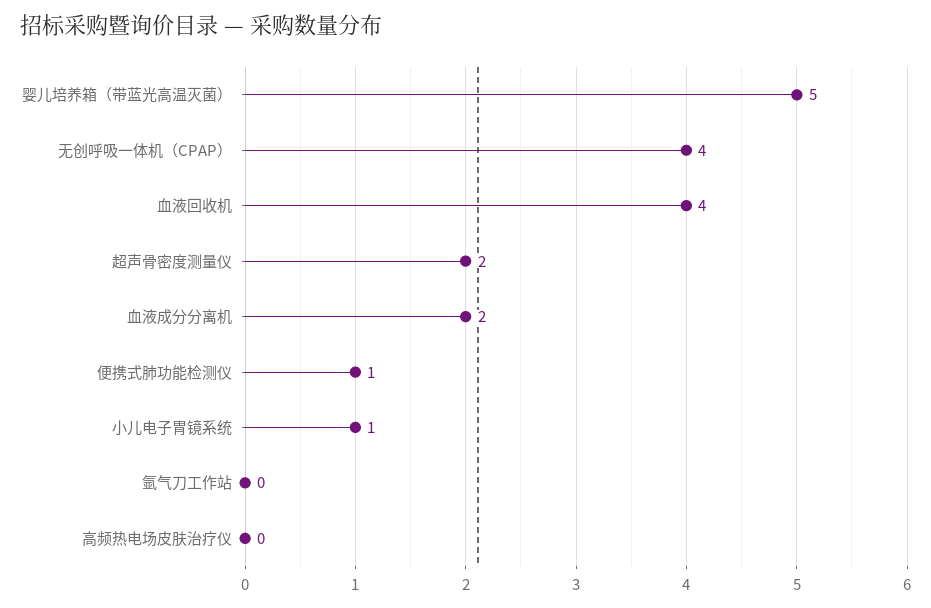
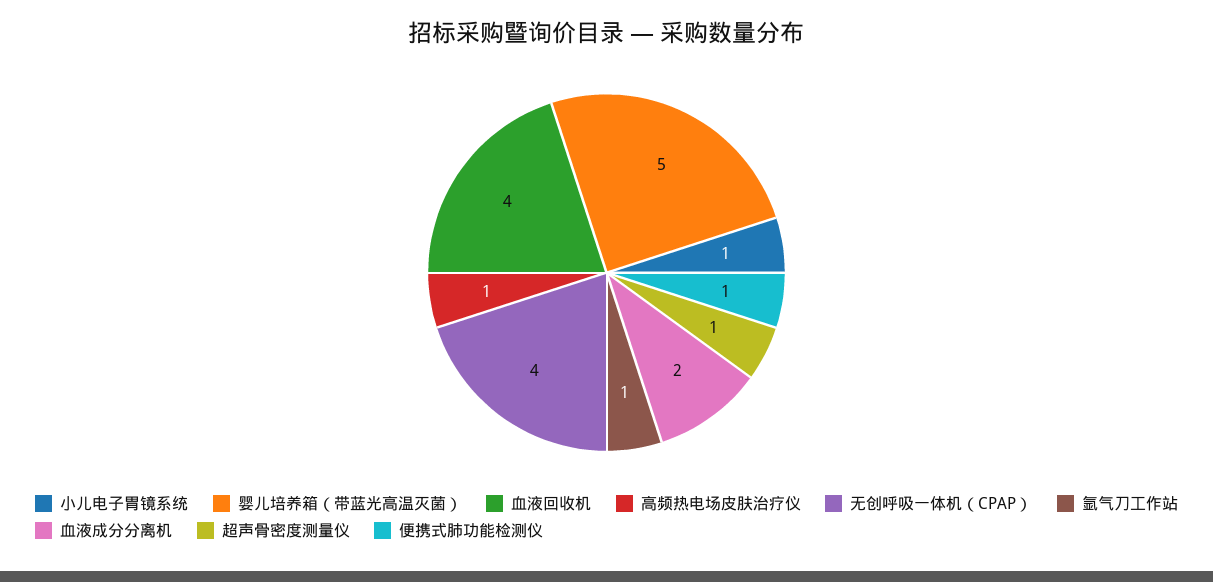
  {
    "婴儿培养箱（带蓝光高温灭菌）": 5,
    "无创呼吸一体机（CPAP）": 4,
    "血液回收机": 4,
-   "超声骨密度测量仪": 2,
+   "超声骨密度测量仪": 1,
    "血液成分分离机": 2,
    "便携式肺功能检测仪": 1,
    "小儿电子胃镜系统": 1,
-   "氩气刀工作站": 0,
+   "氩气刀工作站": 1,
-   "高频热电场皮肤治疗仪": 0
+   "高频热电场皮肤治疗仪": 1
  }

